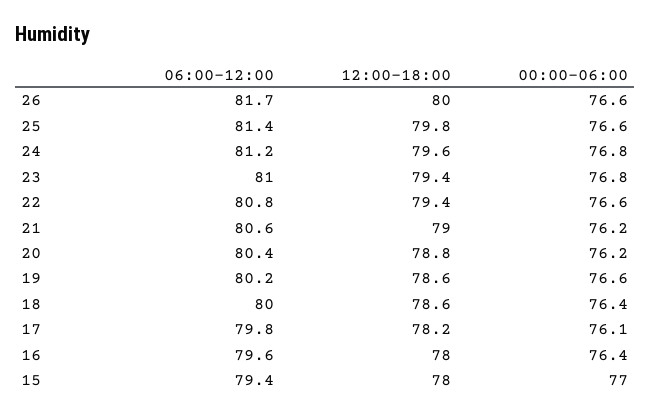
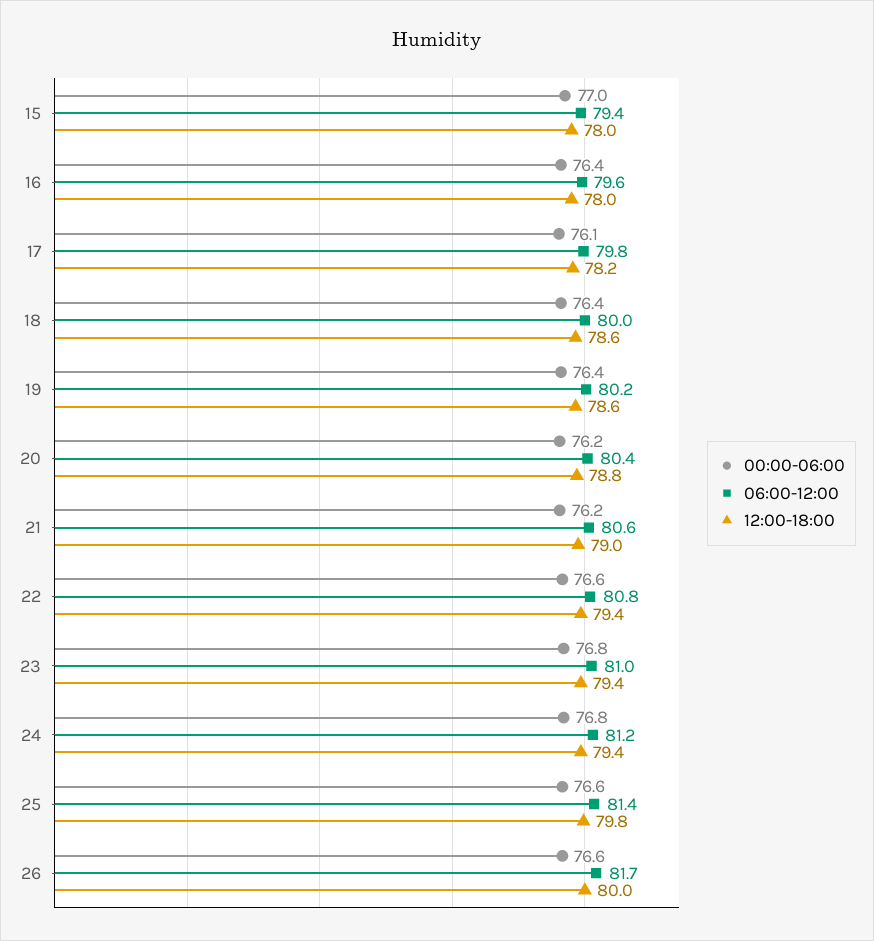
  {
    "06:00-12:00": {
      "26": 81.7,
      "25": 81.4,
      "24": 81.2,
      "23": 81,
      "22": 80.8,
      "21": 80.6,
      "20": 80.4,
      "19": 80.2,
      "18": 80,
      "17": 79.8,
      "16": 79.6,
      "15": 79.4
    },
    "12:00-18:00": {
      "26": 80,
      "25": 79.8,
-     "24": 79.6,
+     "24": 79.4,
      "23": 79.4,
      "22": 79.4,
      "21": 79,
      "20": 78.8,
      "19": 78.6,
      "18": 78.6,
      "17": 78.2,
      "16": 78,
      "15": 78
    },
    "00:00-06:00": {
      "26": 76.6,
      "25": 76.6,
      "24": 76.8,
      "23": 76.8,
      "22": 76.6,
      "21": 76.2,
      "20": 76.2,
-     "19": 76.6,
+     "19": 76.4,
      "18": 76.4,
      "17": 76.1,
      "16": 76.4,
      "15": 77
    }
  }

